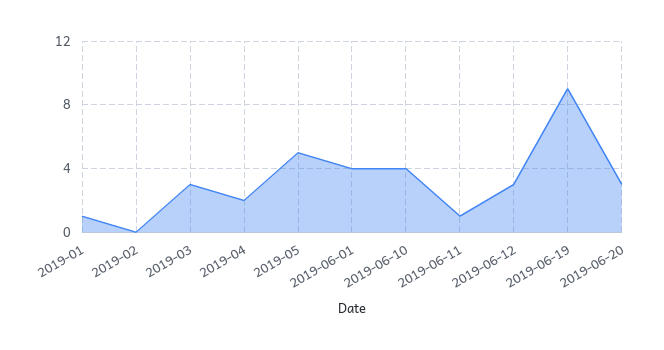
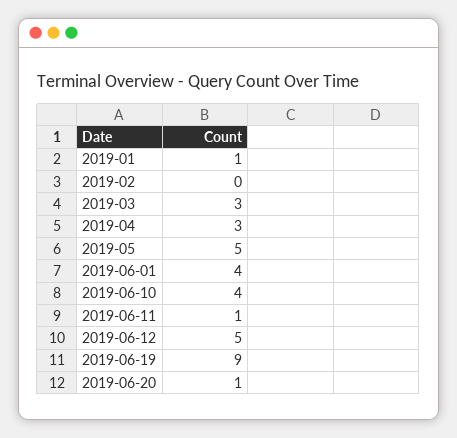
  {
    "2019-01": 1,
    "2019-02": 0,
    "2019-03": 3,
-   "2019-04": 2,
+   "2019-04": 3,
    "2019-05": 5,
    "2019-06-01": 4,
    "2019-06-10": 4,
    "2019-06-11": 1,
-   "2019-06-12": 3,
+   "2019-06-12": 5,
    "2019-06-19": 9,
-   "2019-06-20": 3
+   "2019-06-20": 1
  }

